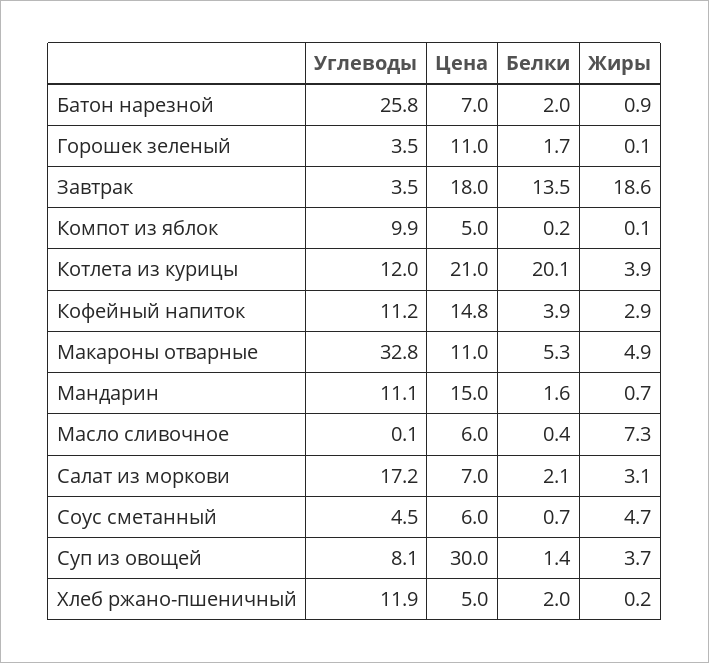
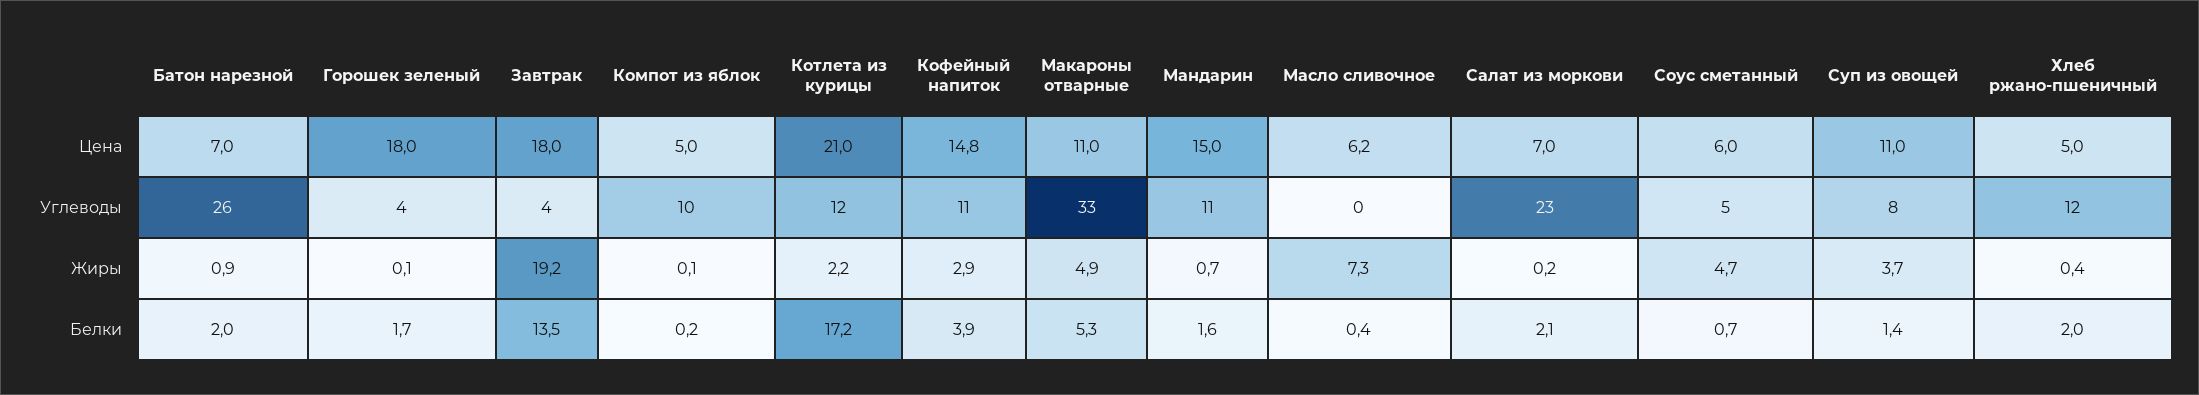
  {
    "Углеводы": {
      "Батон нарезной": 25.8,
      "Горошек зеленый": 3.5,
      "Завтрак": 3.5,
      "Компот из яблок": 9.9,
      "Котлета из курицы": 12,
      "Кофейный напиток": 11.2,
      "Макароны отварные": 32.8,
      "Мандарин": 11.1,
      "Масло сливочное": 0.1,
-     "Салат из моркови": 17.2,
+     "Салат из моркови": 23,
      "Соус сметанный": 4.5,
      "Суп из овощей": 8.1,
      "Хлеб ржано-пшеничный": 11.9
    },
    "Цена": {
      "Батон нарезной": 7,
-     "Горошек зеленый": 11,
+     "Горошек зеленый": 18,
      "Завтрак": 18,
      "Компот из яблок": 5,
      "Котлета из курицы": 21,
      "Кофейный напиток": 14.8,
      "Макароны отварные": 11,
      "Мандарин": 15,
-     "Масло сливочное": 6,
+     "Масло сливочное": 6.2,
      "Салат из моркови": 7,
      "Соус сметанный": 6,
-     "Суп из овощей": 30,
+     "Суп из овощей": 11,
      "Хлеб ржано-пшеничный": 5
    },
    "Белки": {
      "Батон нарезной": 2,
      "Горошек зеленый": 1.7,
      "Завтрак": 13.5,
      "Компот из яблок": 0.2,
-     "Котлета из курицы": 20.1,
+     "Котлета из курицы": 17.2,
      "Кофейный напиток": 3.9,
      "Макароны отварные": 5.3,
      "Мандарин": 1.6,
      "Масло сливочное": 0.4,
      "Салат из моркови": 2.1,
      "Соус сметанный": 0.7,
      "Суп из овощей": 1.4,
      "Хлеб ржано-пшеничный": 2
    },
    "Жиры": {
      "Батон нарезной": 0.9,
      "Горошек зеленый": 0.1,
-     "Завтрак": 18.6,
+     "Завтрак": 19.2,
      "Компот из яблок": 0.1,
-     "Котлета из курицы": 3.9,
+     "Котлета из курицы": 2.2,
      "Кофейный напиток": 2.9,
      "Макароны отварные": 4.9,
      "Мандарин": 0.7,
      "Масло сливочное": 7.3,
-     "Салат из моркови": 3.1,
+     "Салат из моркови": 0.2,
      "Соус сметанный": 4.7,
      "Суп из овощей": 3.7,
-     "Хлеб ржано-пшеничный": 0.2
+     "Хлеб ржано-пшеничный": 0.4
    }
  }

